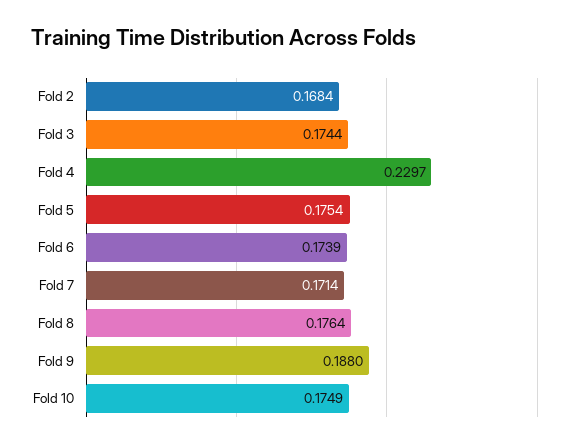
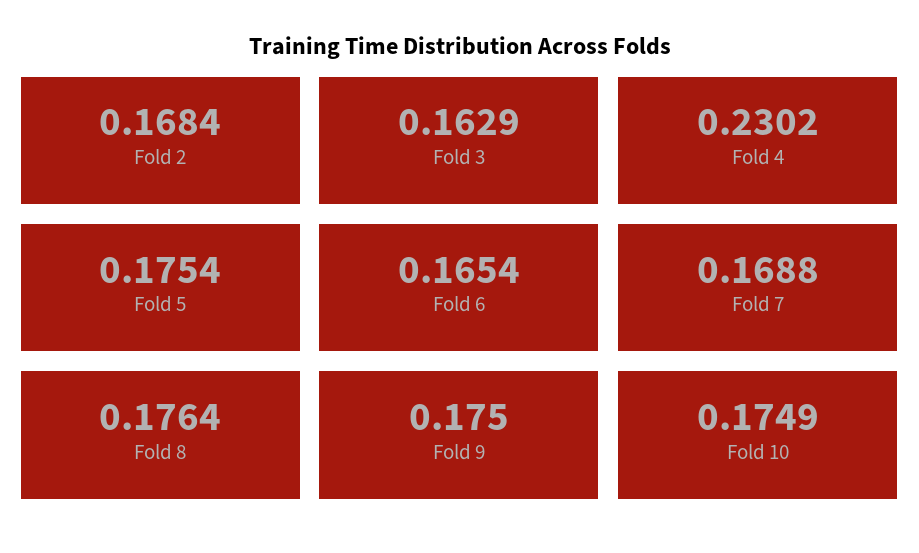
  {
    "Fold 2": 0.1684,
-   "Fold 3": 0.1744,
+   "Fold 3": 0.1629,
-   "Fold 4": 0.2297,
+   "Fold 4": 0.2302,
    "Fold 5": 0.1754,
-   "Fold 6": 0.1739,
+   "Fold 6": 0.1654,
-   "Fold 7": 0.1714,
+   "Fold 7": 0.1688,
    "Fold 8": 0.1764,
-   "Fold 9": 0.188,
+   "Fold 9": 0.175,
    "Fold 10": 0.1749
  }

